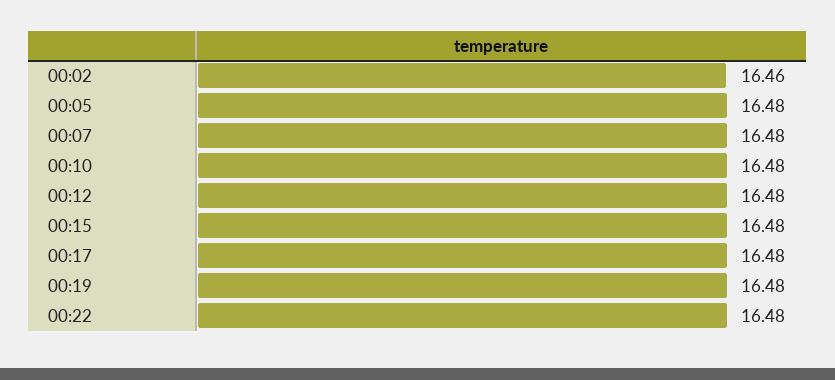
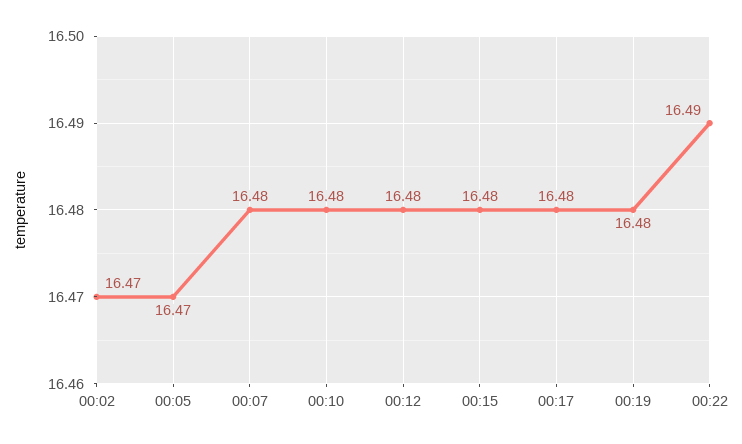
  {
-   "00:02": 16.46,
+   "00:02": 16.47,
-   "00:05": 16.48,
+   "00:05": 16.47,
    "00:07": 16.48,
    "00:10": 16.48,
    "00:12": 16.48,
    "00:15": 16.48,
    "00:17": 16.48,
    "00:19": 16.48,
-   "00:22": 16.48
+   "00:22": 16.49
  }

